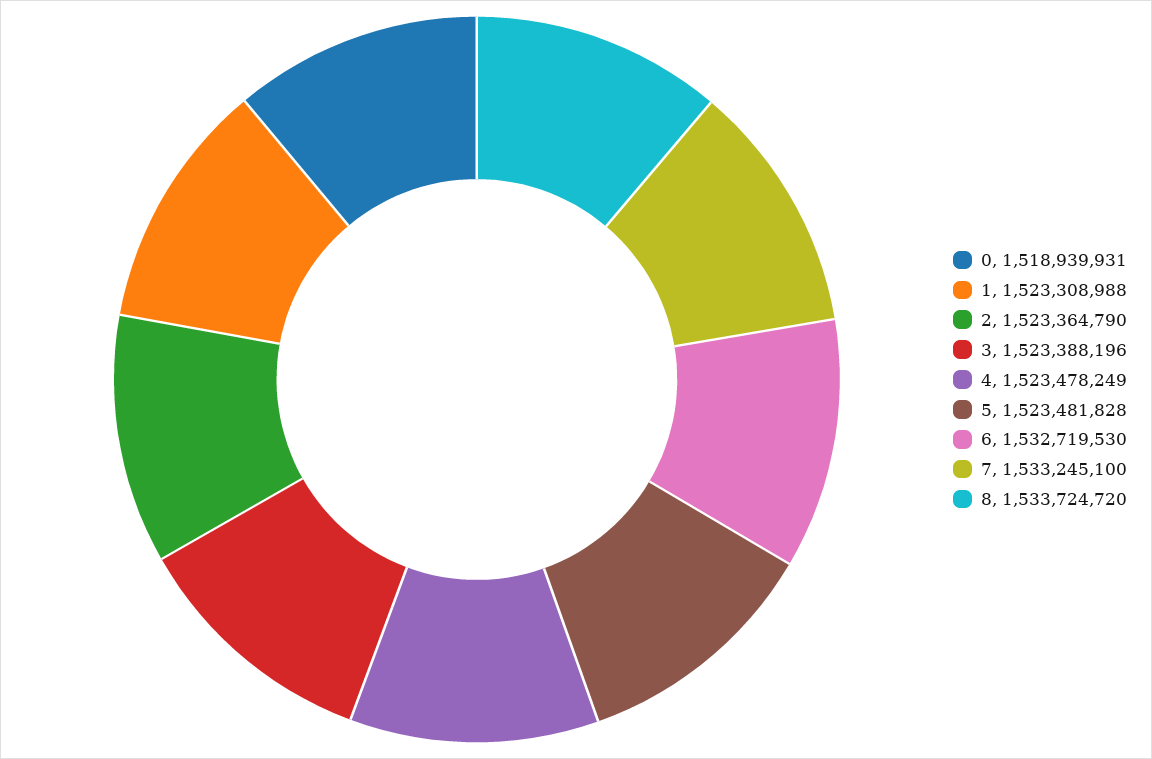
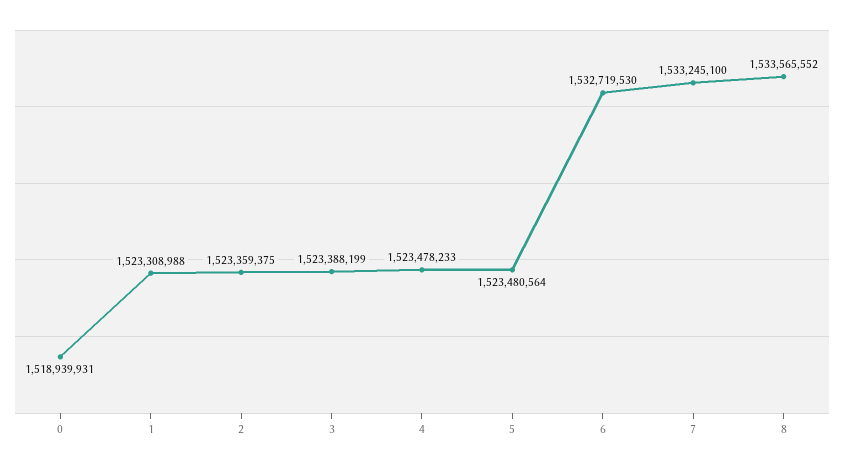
  {
    "0": 1518939931,
    "1": 1523308988,
-   "2": 1523364790,
+   "2": 1523359375,
-   "3": 1523388196,
+   "3": 1523388199,
-   "4": 1523478249,
+   "4": 1523478233,
-   "5": 1523481828,
+   "5": 1523480564,
    "6": 1532719530,
    "7": 1533245100,
-   "8": 1533724720
+   "8": 1533565552
  }

